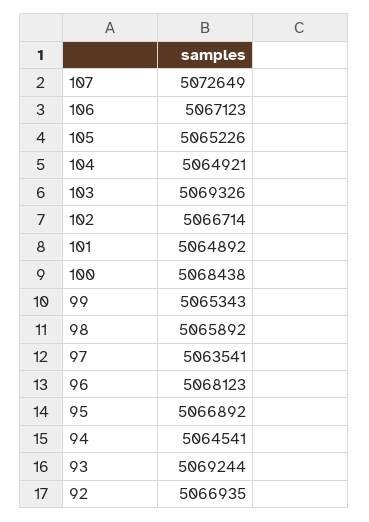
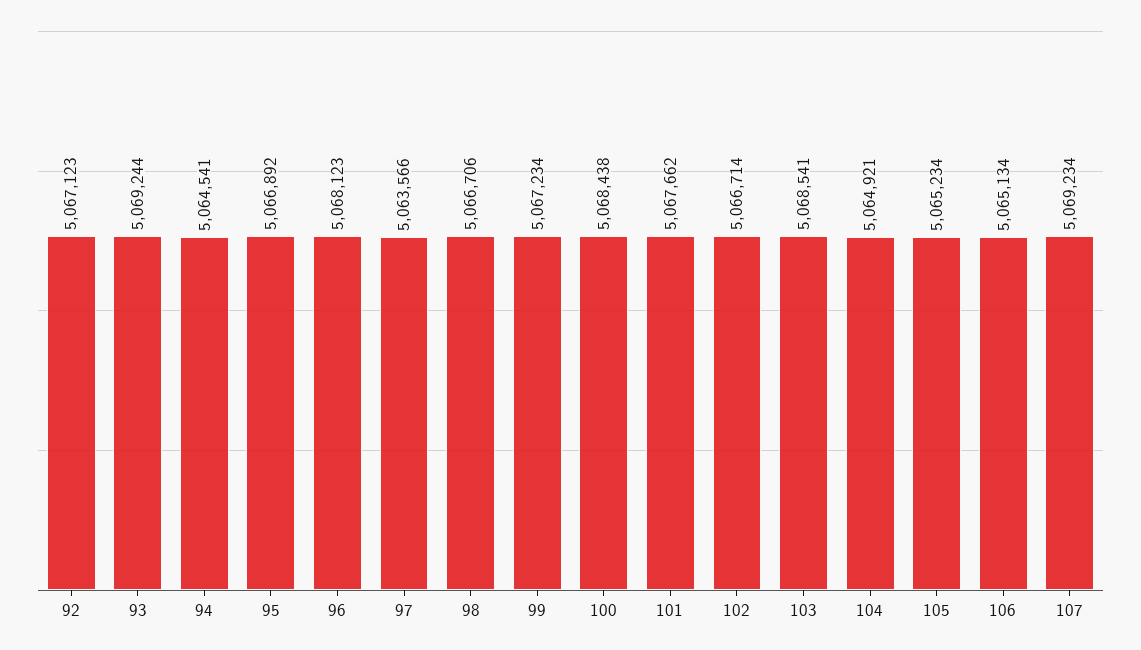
  {
-   "107": 5072649,
+   "107": 5069234,
-   "106": 5067123,
+   "106": 5065134,
-   "105": 5065226,
+   "105": 5065234,
    "104": 5064921,
-   "103": 5069326,
+   "103": 5068541,
    "102": 5066714,
-   "101": 5064892,
+   "101": 5067662,
    "100": 5068438,
-   "99": 5065343,
+   "99": 5067234,
-   "98": 5065892,
+   "98": 5066706,
-   "97": 5063541,
+   "97": 5063566,
    "96": 5068123,
    "95": 5066892,
    "94": 5064541,
    "93": 5069244,
-   "92": 5066935
+   "92": 5067123
  }

